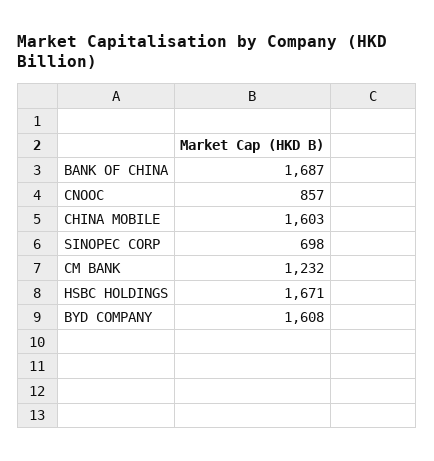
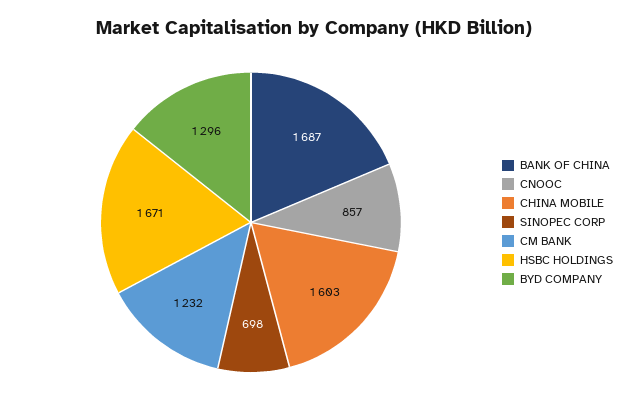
  {
    "BANK OF CHINA": 1687,
    "CNOOC": 857,
    "CHINA MOBILE": 1603,
    "SINOPEC CORP": 698,
    "CM BANK": 1232,
    "HSBC HOLDINGS": 1671,
-   "BYD COMPANY": 1608
+   "BYD COMPANY": 1296
  }

